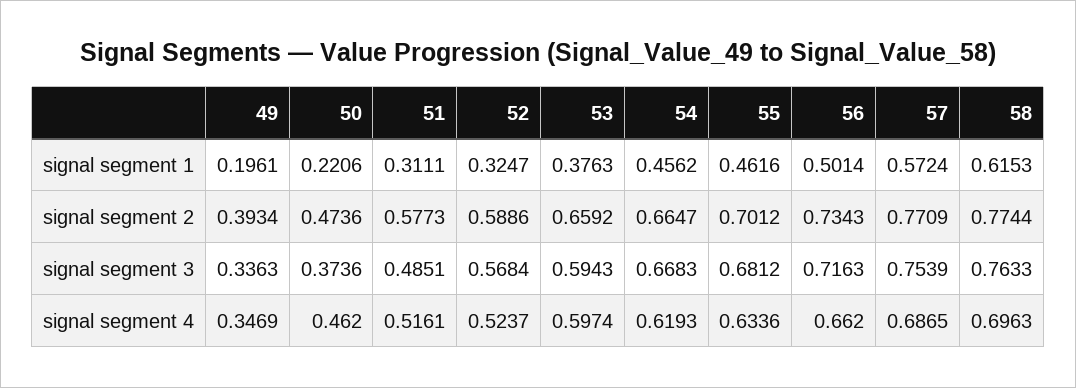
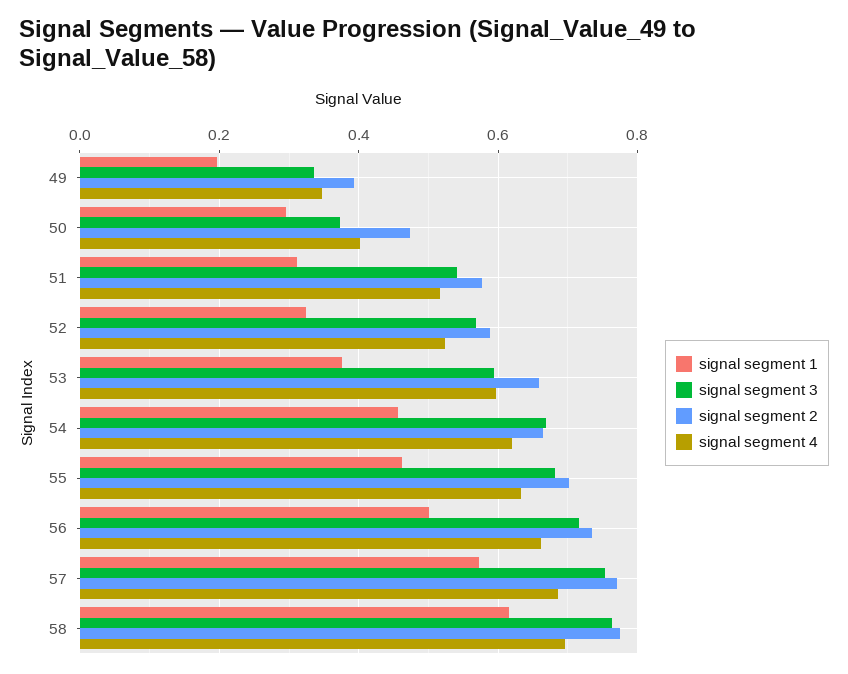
  {
    "signal segment 1": {
      "49": 0.1961,
-     "50": 0.2206,
+     "50": 0.3,
      "51": 0.3111,
      "52": 0.3247,
      "53": 0.3763,
      "54": 0.4562,
      "55": 0.4616,
      "56": 0.5014,
      "57": 0.5724,
      "58": 0.6153
    },
    "signal segment 2": {
      "49": 0.3934,
      "50": 0.4736,
      "51": 0.5773,
      "52": 0.5886,
      "53": 0.6592,
      "54": 0.6647,
      "55": 0.7012,
      "56": 0.7343,
      "57": 0.7709,
      "58": 0.7744
    },
    "signal segment 3": {
      "49": 0.3363,
      "50": 0.3736,
-     "51": 0.4851,
+     "51": 0.54,
      "52": 0.5684,
      "53": 0.5943,
      "54": 0.6683,
      "55": 0.6812,
      "56": 0.7163,
      "57": 0.7539,
      "58": 0.7633
    },
    "signal segment 4": {
      "49": 0.3469,
-     "50": 0.462,
+     "50": 0.4,
      "51": 0.5161,
      "52": 0.5237,
      "53": 0.5974,
      "54": 0.6193,
      "55": 0.6336,
      "56": 0.662,
      "57": 0.6865,
      "58": 0.6963
    }
  }

